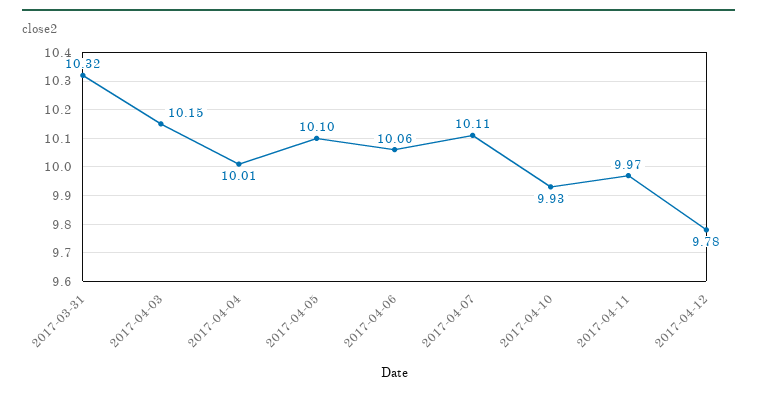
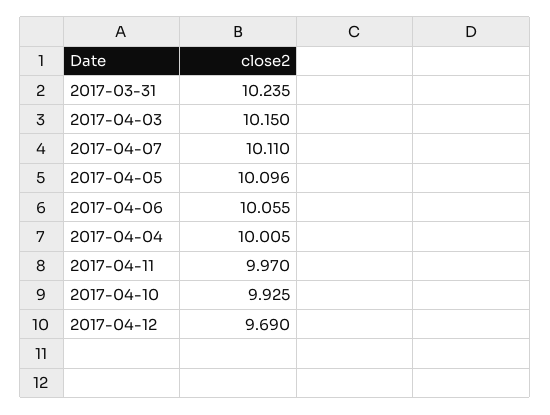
  {
-   "2017-03-31": 10.32,
+   "2017-03-31": 10.235,
    "2017-04-03": 10.15,
    "2017-04-04": 10.005,
    "2017-04-05": 10.096,
    "2017-04-06": 10.055,
    "2017-04-07": 10.11,
    "2017-04-10": 9.925,
    "2017-04-11": 9.97,
-   "2017-04-12": 9.78
+   "2017-04-12": 9.69
  }

